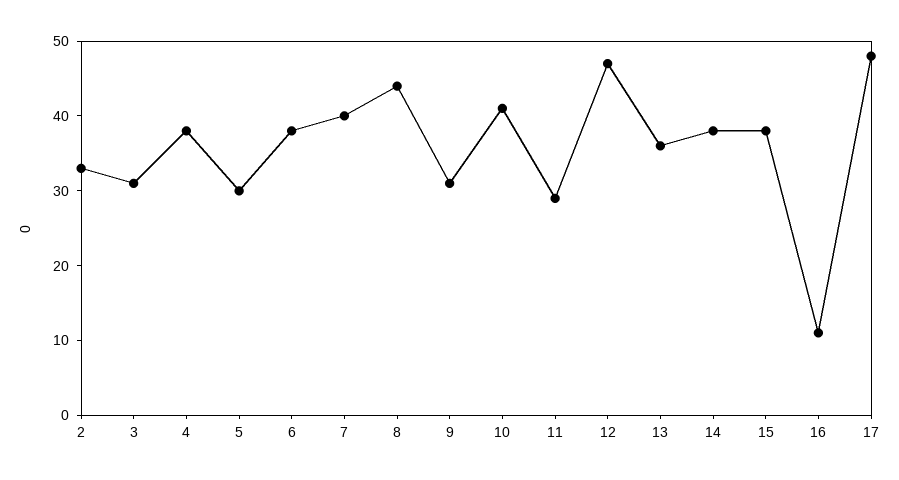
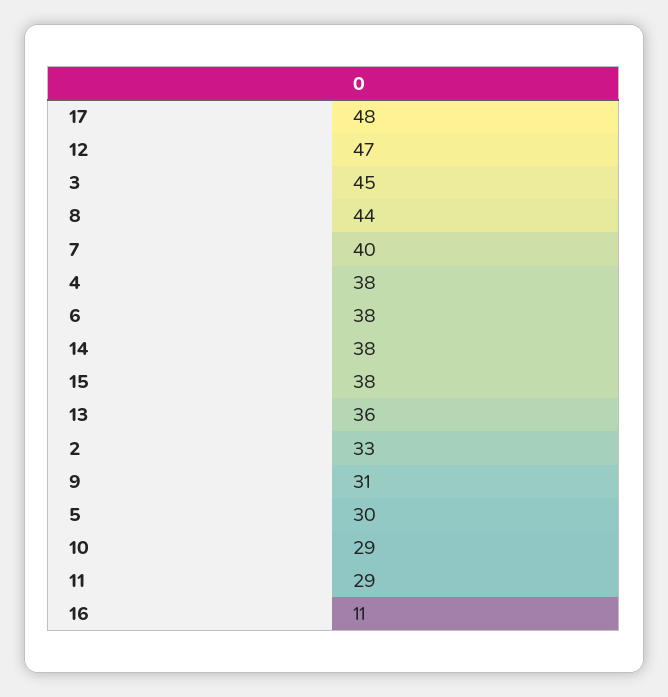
  {
    "2": 33,
-   "3": 30,
+   "3": 45,
    "4": 38,
    "5": 30,
    "6": 38,
    "7": 40,
    "8": 44,
    "9": 31,
-   "10": 40,
+   "10": 29,
    "11": 29,
    "12": 47,
    "13": 36,
    "14": 38,
    "15": 38,
    "16": 11,
    "17": 48
  }

